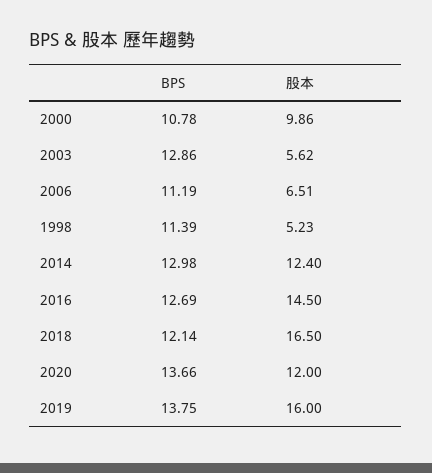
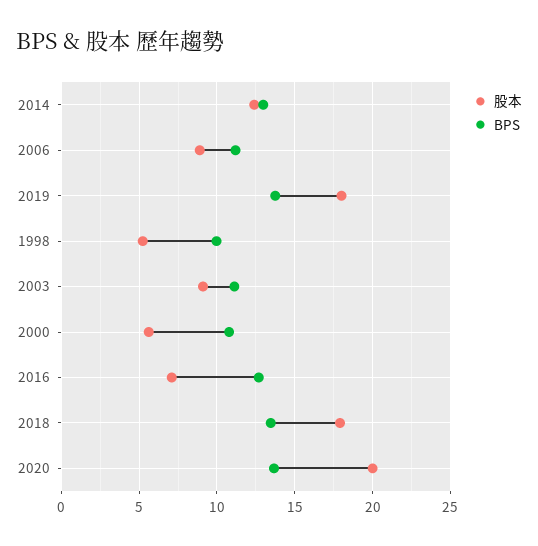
  {
    "BPS": {
      "2000": 10.78,
-     "2003": 12.86,
+     "2003": 11,
      "2006": 11.19,
-     "1998": 11.39,
+     "1998": 10,
      "2014": 12.98,
      "2016": 12.69,
-     "2018": 12.14,
+     "2018": 13.5,
      "2020": 13.66,
      "2019": 13.75
    },
    "股本": {
-     "2000": 9.86,
+     "2000": 5.5,
-     "2003": 5.62,
+     "2003": 9,
-     "2006": 6.51,
+     "2006": 9,
      "1998": 5.23,
      "2014": 12.4,
-     "2016": 14.5,
+     "2016": 7,
-     "2018": 16.5,
+     "2018": 18,
-     "2020": 12,
+     "2020": 20,
-     "2019": 16
+     "2019": 18
    }
  }

